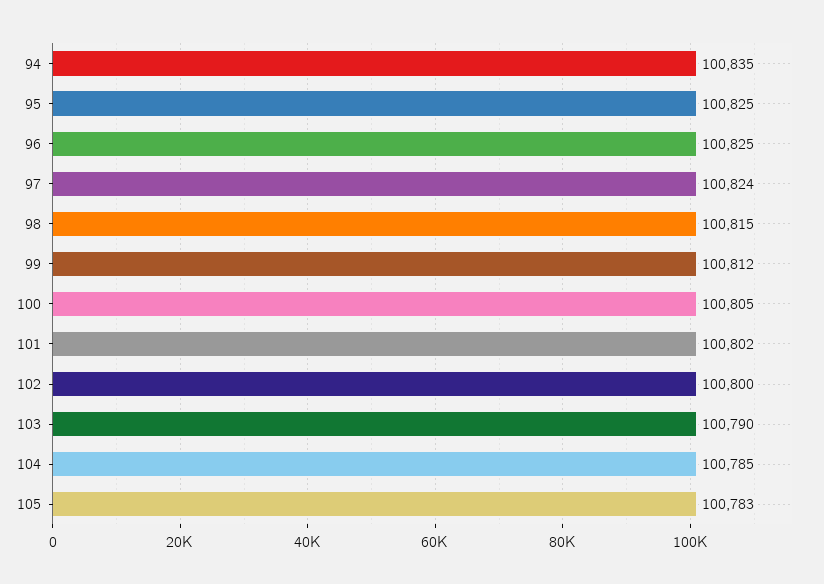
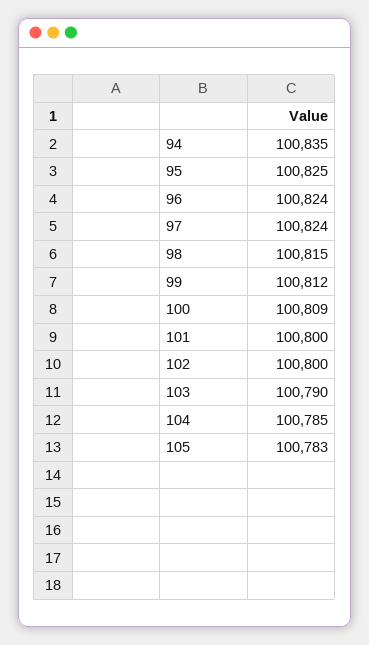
  {
    "94": 100835,
    "95": 100825,
-   "96": 100825,
+   "96": 100824,
    "97": 100824,
    "98": 100815,
    "99": 100812,
-   "100": 100805,
+   "100": 100809,
-   "101": 100802,
+   "101": 100800,
    "102": 100800,
    "103": 100790,
    "104": 100785,
    "105": 100783
  }

